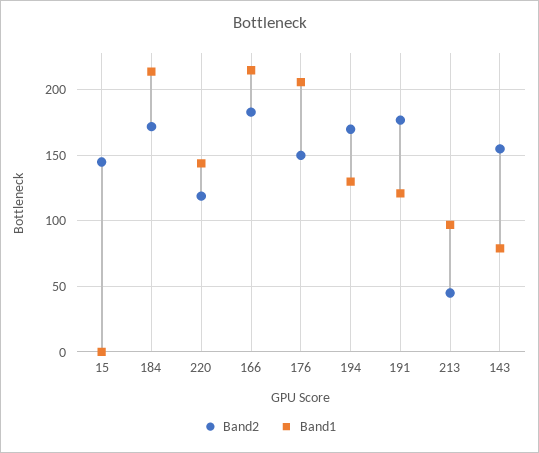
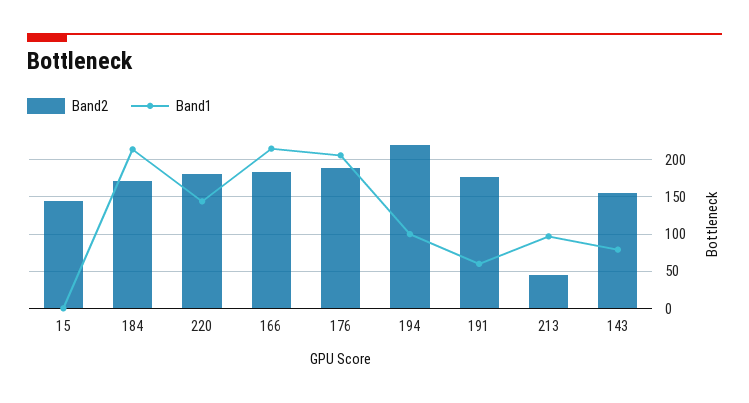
  {
    "Band2": {
      "15": 145,
      "184": 170,
-     "220": 120,
+     "220": 180,
      "166": 185,
-     "176": 150,
+     "176": 190,
-     "194": 170,
+     "194": 220,
      "191": 175,
      "213": 45,
      "143": 155
    },
    "Band1": {
      "15": 0,
      "184": 215,
      "220": 145,
      "166": 215,
      "176": 205,
-     "194": 130,
+     "194": 100,
-     "191": 120,
+     "191": 60,
      "213": 95,
      "143": 80
    }
  }

